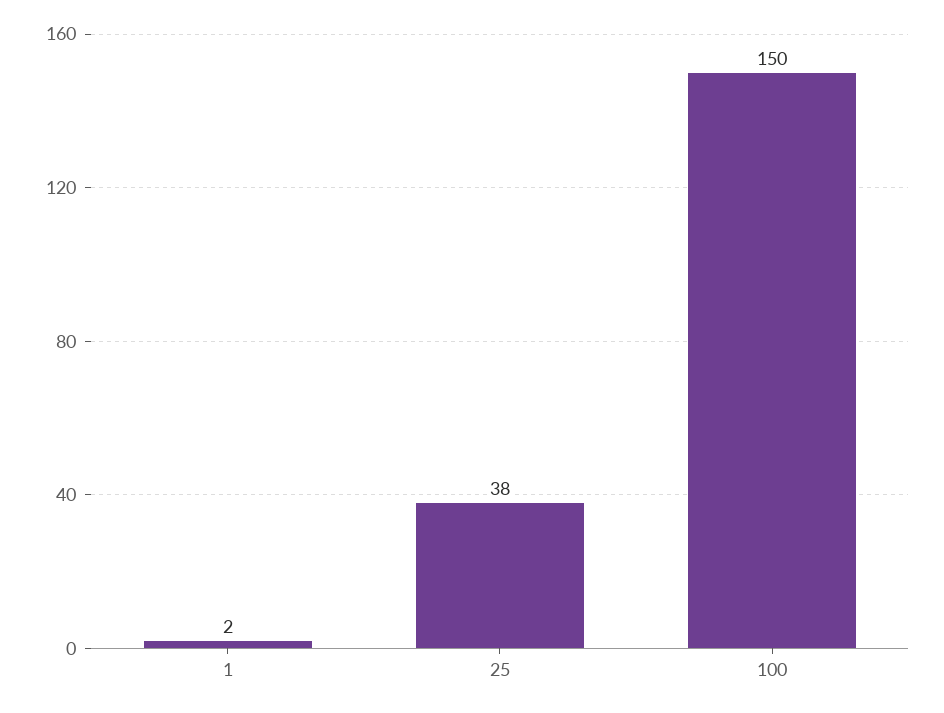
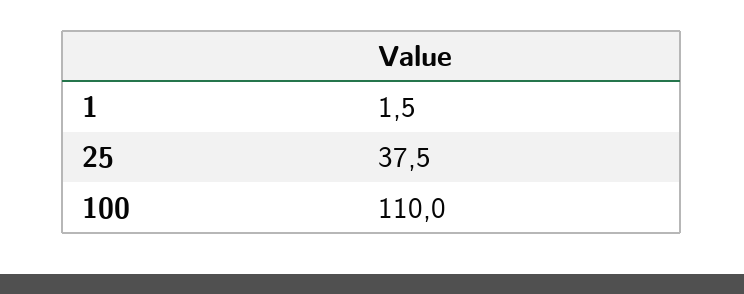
  {
    "1": 1.5,
    "25": 37.5,
-   "100": 150
+   "100": 110
  }

